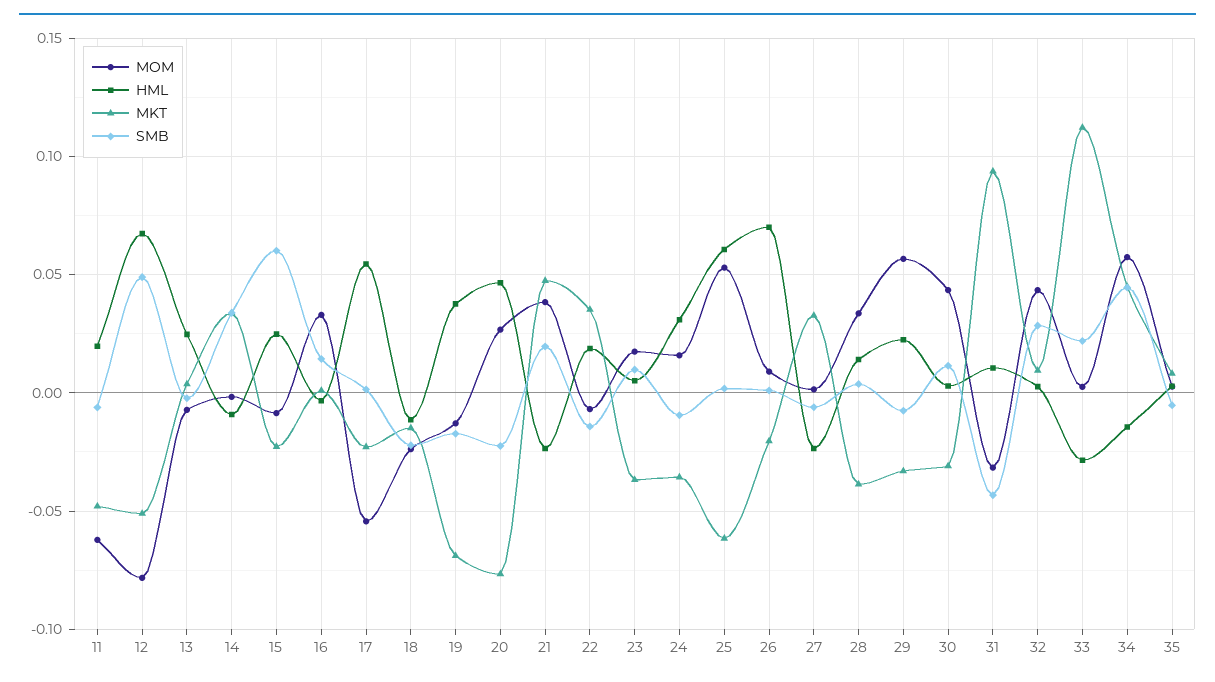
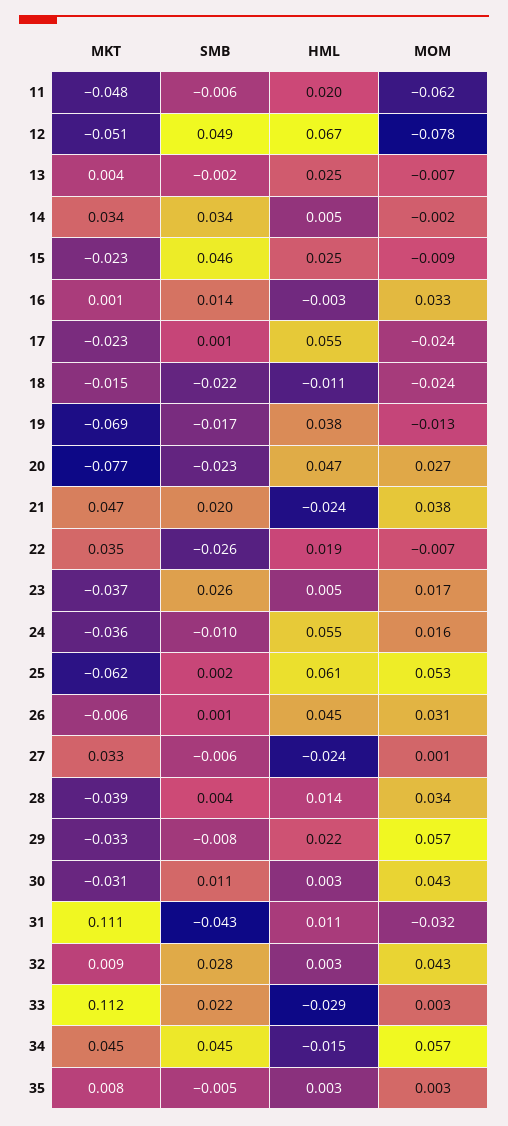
  {
    "MOM": {
      "11": -0.062,
      "12": -0.078,
      "13": -0.007,
      "14": -0.002,
      "15": -0.009,
      "16": 0.033,
-     "17": -0.055,
+     "17": -0.024,
      "18": -0.024,
      "19": -0.013,
      "20": 0.027,
      "21": 0.038,
      "22": -0.007,
      "23": 0.017,
      "24": 0.016,
      "25": 0.053,
-     "26": 0.01,
+     "26": 0.031,
      "27": 0.001,
      "28": 0.034,
      "29": 0.057,
      "30": 0.043,
      "31": -0.032,
      "32": 0.043,
      "33": 0.003,
      "34": 0.057,
      "35": 0.003
    },
    "HML": {
      "11": 0.02,
      "12": 0.067,
      "13": 0.025,
-     "14": -0.01,
+     "14": 0.005,
      "15": 0.025,
      "16": -0.003,
      "17": 0.055,
      "18": -0.011,
      "19": 0.038,
      "20": 0.047,
      "21": -0.024,
      "22": 0.019,
      "23": 0.005,
-     "24": 0.03,
+     "24": 0.055,
      "25": 0.061,
-     "26": 0.07,
+     "26": 0.045,
      "27": -0.024,
      "28": 0.014,
      "29": 0.022,
      "30": 0.003,
      "31": 0.011,
      "32": 0.003,
      "33": -0.029,
      "34": -0.015,
      "35": 0.003
    },
    "MKT": {
      "11": -0.048,
      "12": -0.051,
      "13": 0.004,
      "14": 0.034,
      "15": -0.023,
      "16": 0.001,
      "17": -0.023,
      "18": -0.015,
      "19": -0.069,
      "20": -0.077,
      "21": 0.047,
      "22": 0.035,
      "23": -0.037,
      "24": -0.036,
      "25": -0.062,
-     "26": -0.02,
+     "26": -0.006,
      "27": 0.033,
      "28": -0.039,
      "29": -0.033,
      "30": -0.031,
-     "31": 0.095,
+     "31": 0.111,
      "32": 0.009,
      "33": 0.112,
      "34": 0.045,
      "35": 0.008
    },
    "SMB": {
      "11": -0.006,
      "12": 0.049,
      "13": -0.002,
      "14": 0.034,
-     "15": 0.06,
+     "15": 0.046,
      "16": 0.014,
      "17": 0.001,
      "18": -0.022,
      "19": -0.017,
      "20": -0.023,
      "21": 0.02,
-     "22": -0.015,
+     "22": -0.026,
-     "23": 0.01,
+     "23": 0.026,
      "24": -0.01,
      "25": 0.002,
      "26": 0.001,
      "27": -0.006,
      "28": 0.004,
      "29": -0.008,
      "30": 0.011,
      "31": -0.043,
      "32": 0.028,
      "33": 0.022,
      "34": 0.045,
      "35": -0.005
    }
  }

